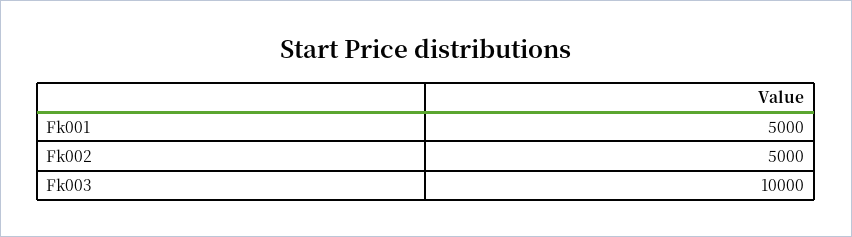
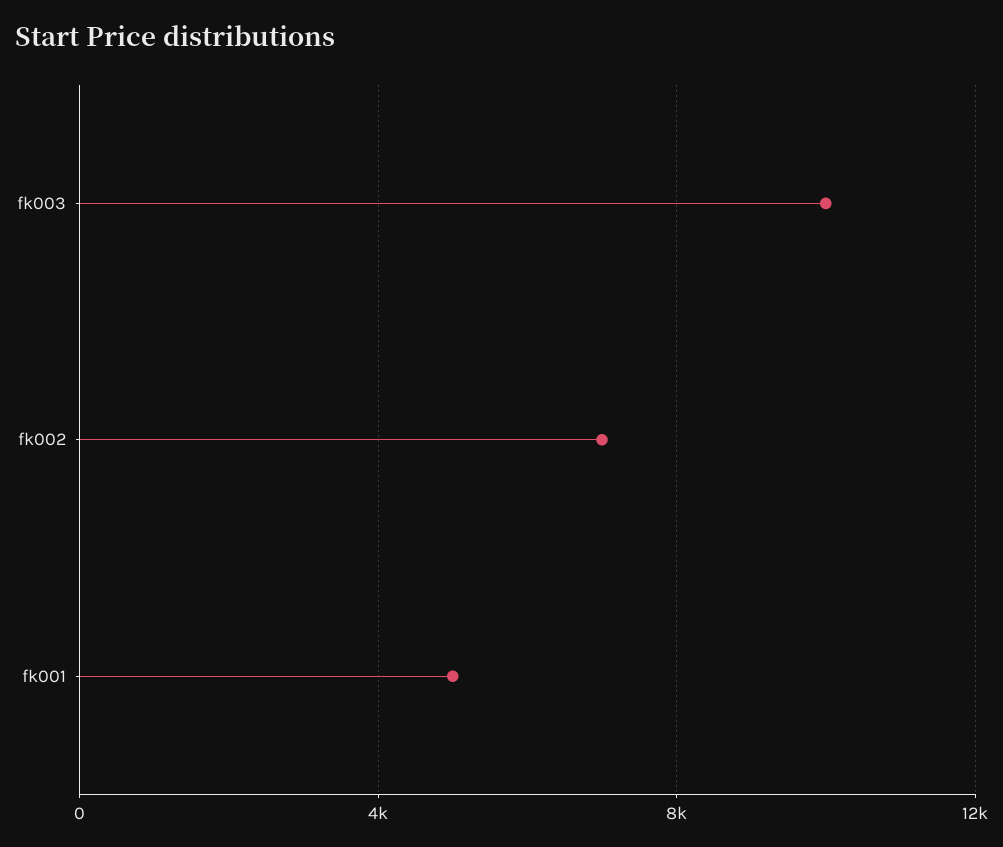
  {
    "Fk001": 5000,
-   "Fk002": 5000,
+   "Fk002": 7000,
    "Fk003": 10000
  }

